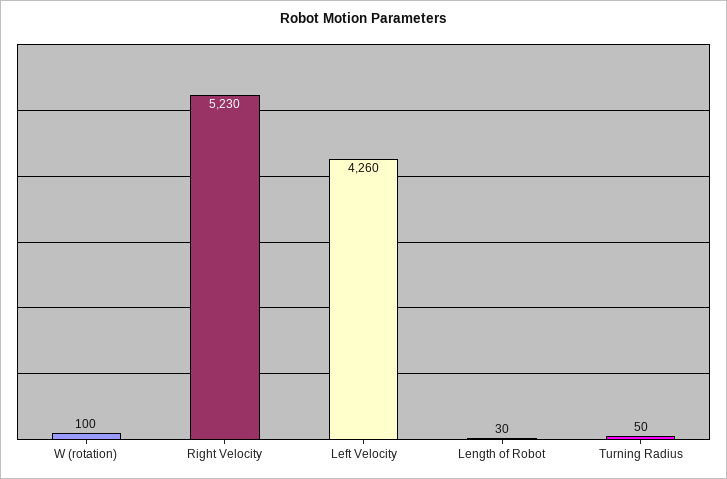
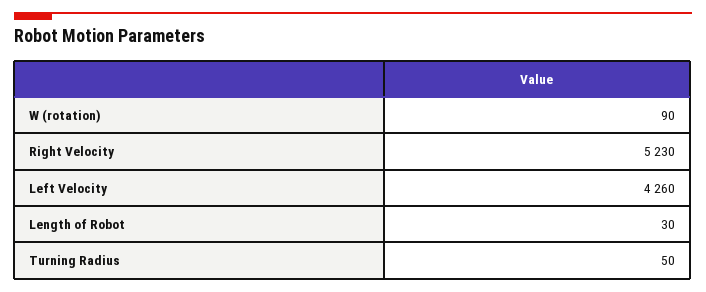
  {
-   "W (rotation)": 100,
+   "W (rotation)": 90,
    "Right Velocity": 5230,
    "Left Velocity": 4260,
    "Length of Robot": 30,
    "Turning Radius": 50
  }

